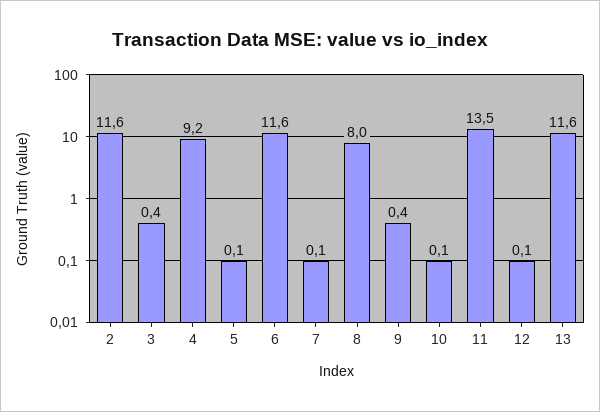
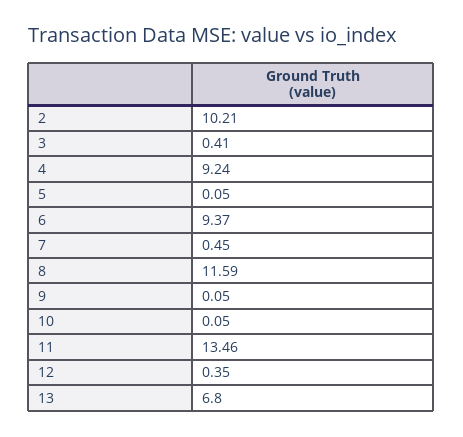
  {
-   "2": 11.6,
+   "2": 10.21,
    "3": 0.41,
    "4": 9.24,
    "5": 0.05,
-   "6": 11.6,
+   "6": 9.37,
-   "7": 0.1,
+   "7": 0.45,
-   "8": 8,
+   "8": 11.59,
-   "9": 0.4,
+   "9": 0.05,
    "10": 0.05,
    "11": 13.46,
-   "12": 0.1,
+   "12": 0.35,
-   "13": 11.6
+   "13": 6.8
  }

